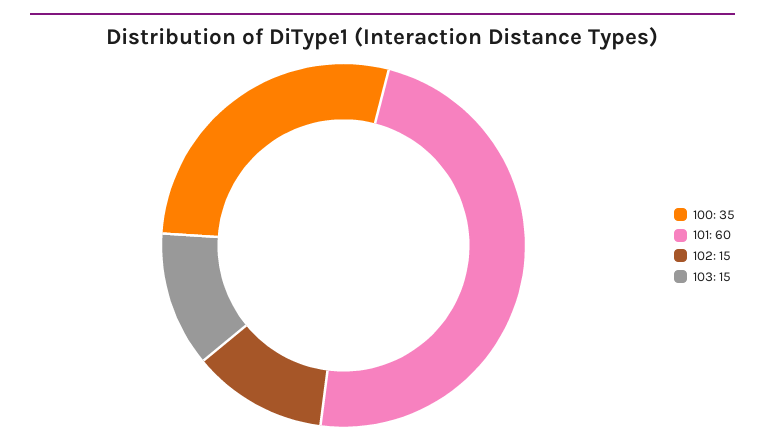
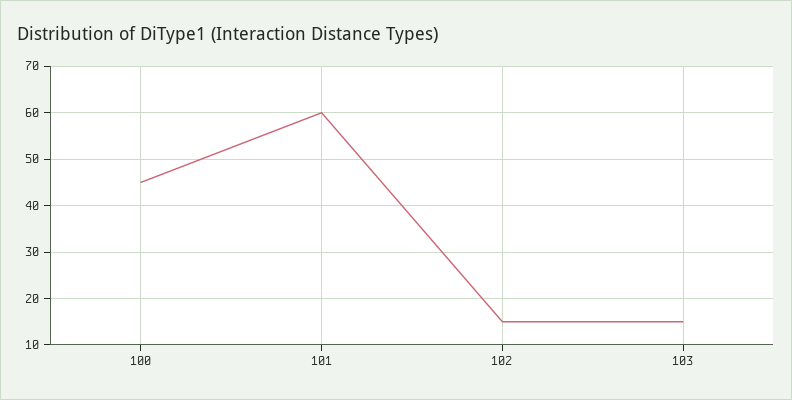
  {
-   "100": 35,
+   "100": 45,
    "101": 60,
    "102": 15,
    "103": 15
  }

